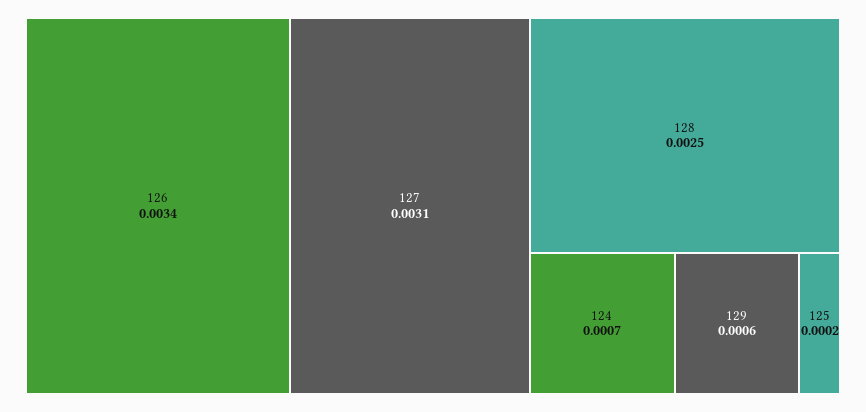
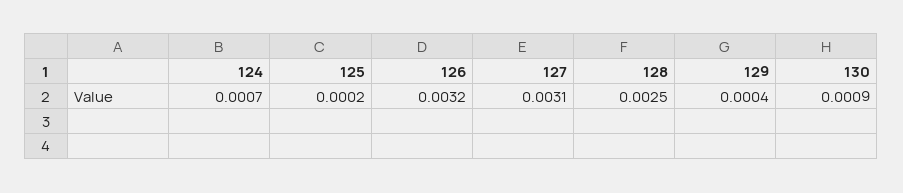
  {
-   "126": 0.0034,
+   "126": 0.0032,
    "127": 0.0031,
    "128": 0.0025,
    "124": 0.0007,
-   "129": 0.0006,
+   "129": 0.0004,
-   "125": 0.0002
+   "125": 0.0002,
+   "130": 0.0009
  }

